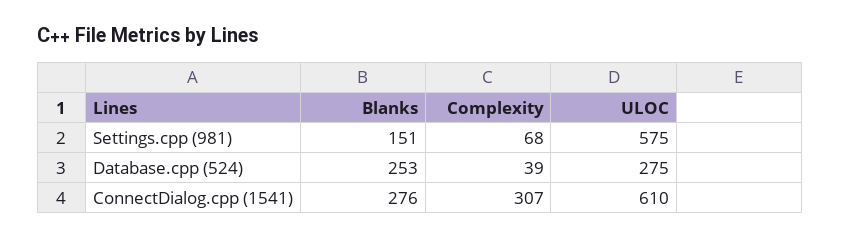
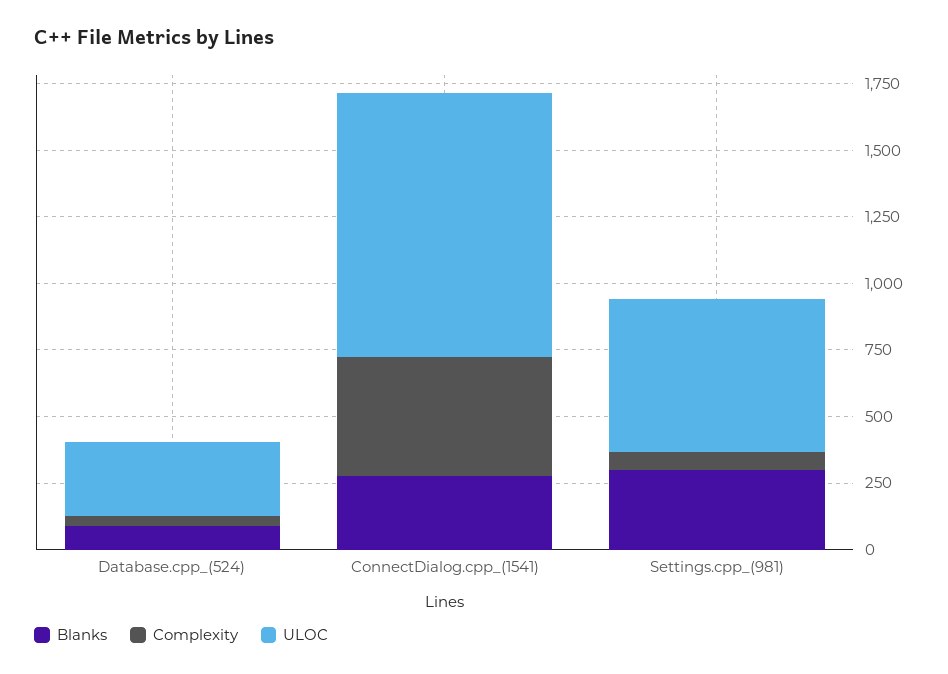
  {
    "Blanks": {
-     "Settings.cpp (981)": 151,
+     "Settings.cpp (981)": 300,
-     "Database.cpp (524)": 253,
+     "Database.cpp (524)": 100,
      "ConnectDialog.cpp (1541)": 276
    },
    "Complexity": {
      "Settings.cpp (981)": 68,
      "Database.cpp (524)": 39,
-     "ConnectDialog.cpp (1541)": 307
+     "ConnectDialog.cpp (1541)": 450
    },
    "ULOC": {
      "Settings.cpp (981)": 575,
      "Database.cpp (524)": 275,
-     "ConnectDialog.cpp (1541)": 610
+     "ConnectDialog.cpp (1541)": 1000
    }
  }

